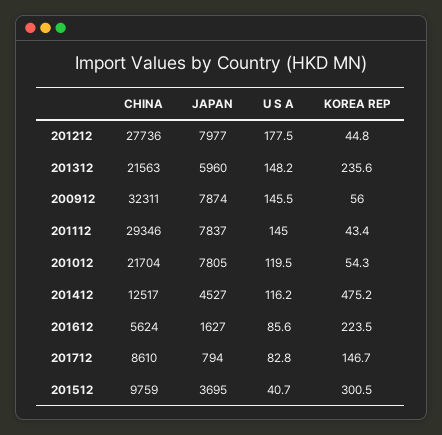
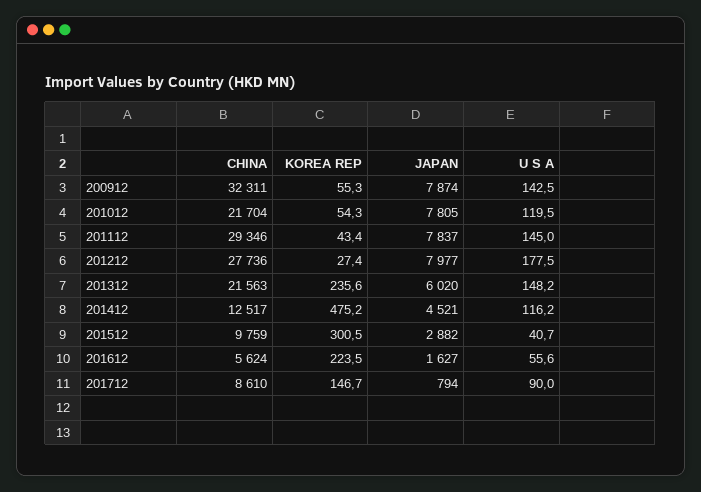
  {
    "CHINA": {
      "201212": 27736,
      "201312": 21563,
      "200912": 32311,
      "201112": 29346,
      "201012": 21704,
      "201412": 12517,
      "201612": 5624,
      "201712": 8610,
      "201512": 9759
    },
    "JAPAN": {
      "201212": 7977,
-     "201312": 5960,
+     "201312": 6020,
      "200912": 7874,
      "201112": 7837,
      "201012": 7805,
-     "201412": 4527,
+     "201412": 4521,
      "201612": 1627,
      "201712": 794,
-     "201512": 3695
+     "201512": 2882
    },
    "U S A": {
      "201212": 177.5,
      "201312": 148.2,
-     "200912": 145.5,
+     "200912": 142.5,
      "201112": 145,
      "201012": 119.5,
      "201412": 116.2,
-     "201612": 85.6,
+     "201612": 55.6,
-     "201712": 82.8,
+     "201712": 90,
      "201512": 40.7
    },
    "KOREA REP": {
-     "201212": 44.8,
+     "201212": 27.4,
      "201312": 235.6,
-     "200912": 56,
+     "200912": 55.3,
      "201112": 43.4,
      "201012": 54.3,
      "201412": 475.2,
      "201612": 223.5,
      "201712": 146.7,
      "201512": 300.5
    }
  }

